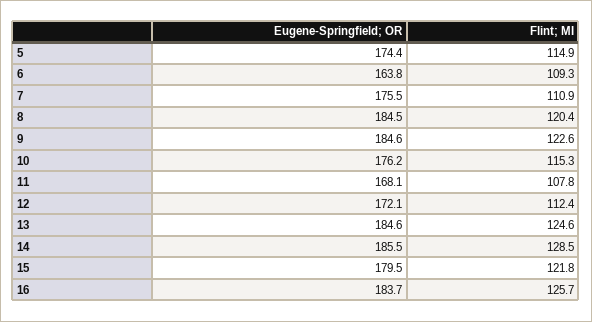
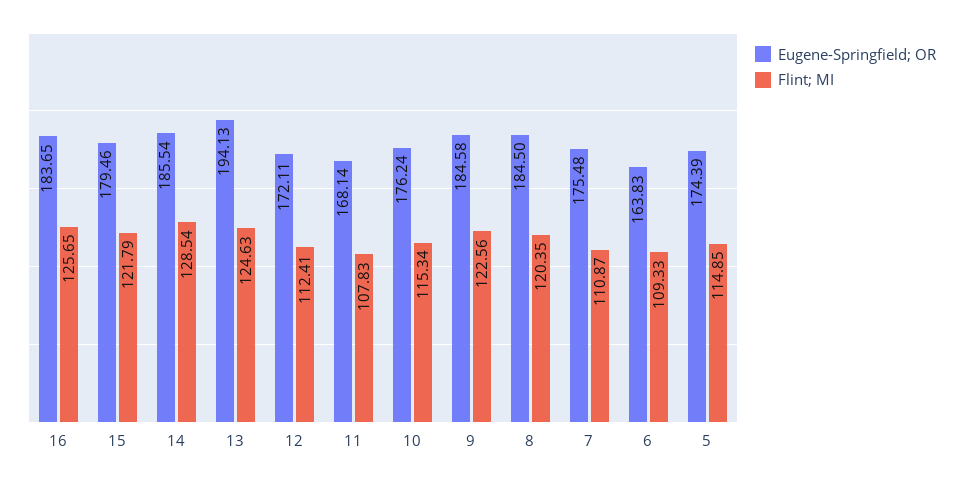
  {
    "Eugene-Springfield; OR": {
      "5": 174.39,
      "6": 163.83,
      "7": 175.48,
      "8": 184.5,
      "9": 184.58,
      "10": 176.24,
      "11": 168.14,
      "12": 172.11,
-     "13": 184.6,
+     "13": 194.13,
      "14": 185.54,
      "15": 179.46,
      "16": 183.65
    },
    "Flint; MI": {
      "5": 114.85,
      "6": 109.33,
      "7": 110.87,
      "8": 120.35,
      "9": 122.56,
      "10": 115.34,
      "11": 107.83,
      "12": 112.41,
      "13": 124.63,
      "14": 128.54,
      "15": 121.79,
      "16": 125.65
    }
  }

